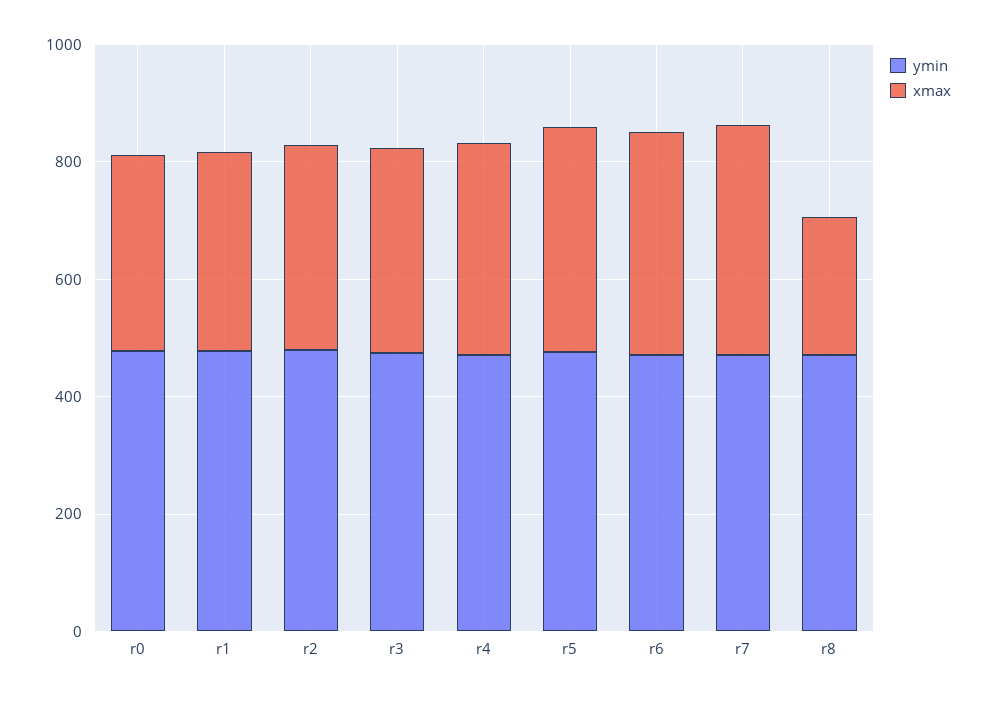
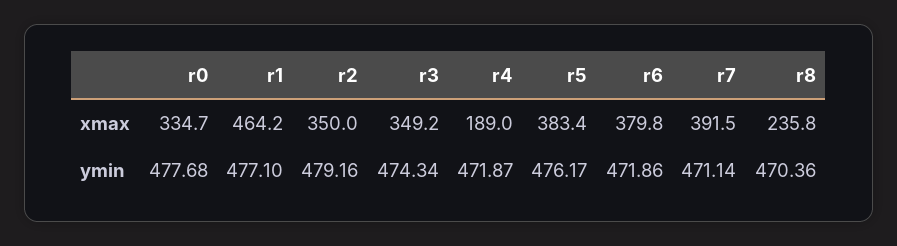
  {
    "ymin": {
      "r0": 477.68,
      "r1": 477.1,
      "r2": 479.16,
      "r3": 474.34,
      "r4": 471.87,
      "r5": 476.17,
      "r6": 471.86,
      "r7": 471.14,
      "r8": 470.36
    },
    "xmax": {
      "r0": 334.7,
-     "r1": 350,
+     "r1": 464.2,
      "r2": 350,
      "r3": 349.2,
-     "r4": 350,
+     "r4": 189,
      "r5": 383.4,
      "r6": 379.8,
      "r7": 391.5,
      "r8": 235.8
    }
  }

